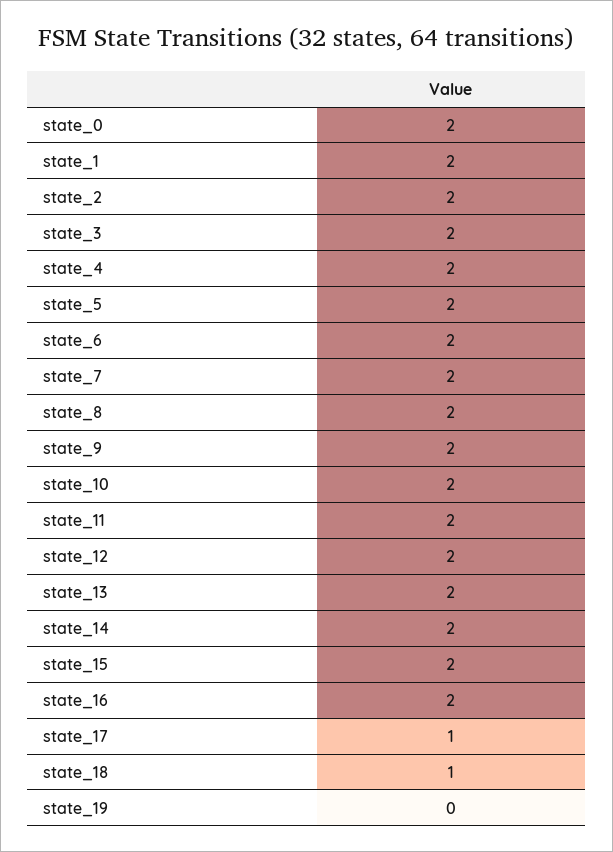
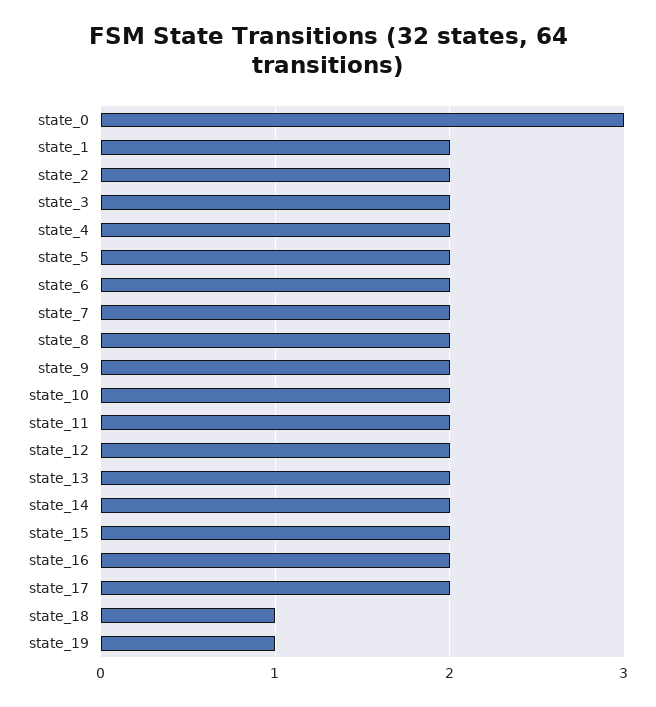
  {
-   "state_0": 2,
+   "state_0": 3,
    "state_1": 2,
    "state_2": 2,
    "state_3": 2,
    "state_4": 2,
    "state_5": 2,
    "state_6": 2,
    "state_7": 2,
    "state_8": 2,
    "state_9": 2,
    "state_10": 2,
    "state_11": 2,
    "state_12": 2,
    "state_13": 2,
    "state_14": 2,
    "state_15": 2,
    "state_16": 2,
-   "state_17": 1,
+   "state_17": 2,
    "state_18": 1,
-   "state_19": 0
+   "state_19": 1
  }

